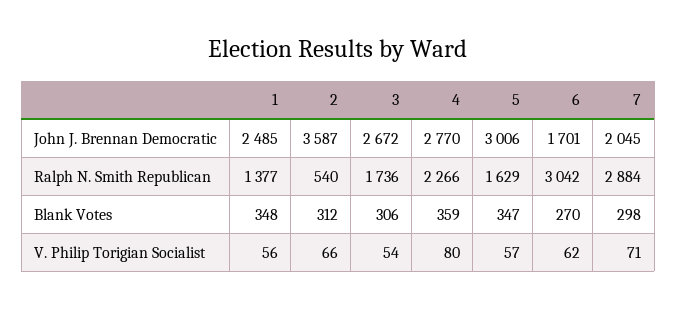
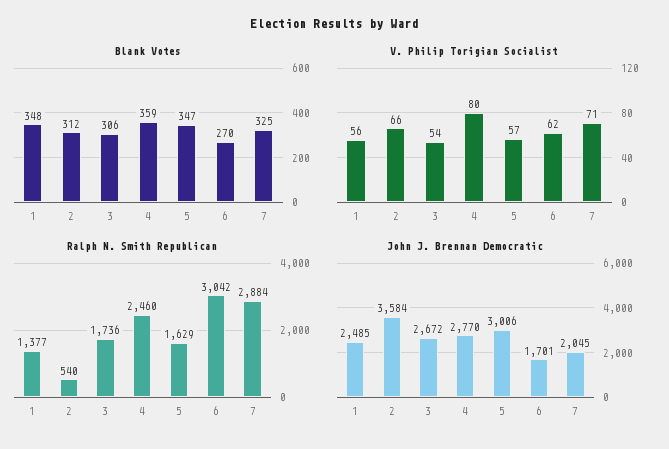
  {
    "John J. Brennan Democratic": {
      "1": 2485,
-     "2": 3587,
+     "2": 3584,
      "3": 2672,
      "4": 2770,
      "5": 3006,
      "6": 1701,
      "7": 2045
    },
    "Ralph N. Smith Republican": {
      "1": 1377,
      "2": 540,
      "3": 1736,
-     "4": 2266,
+     "4": 2460,
      "5": 1629,
      "6": 3042,
      "7": 2884
    },
    "Blank Votes": {
      "1": 348,
      "2": 312,
      "3": 306,
      "4": 359,
      "5": 347,
      "6": 270,
-     "7": 298
+     "7": 325
    },
    "V. Philip Torigian Socialist": {
      "1": 56,
      "2": 66,
      "3": 54,
      "4": 80,
      "5": 57,
      "6": 62,
      "7": 71
    }
  }

